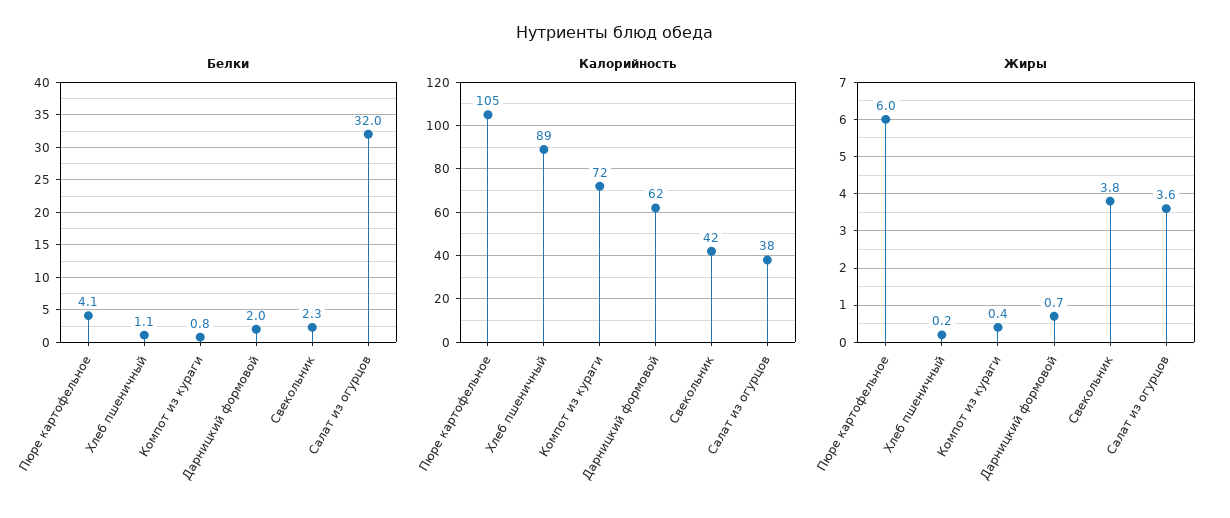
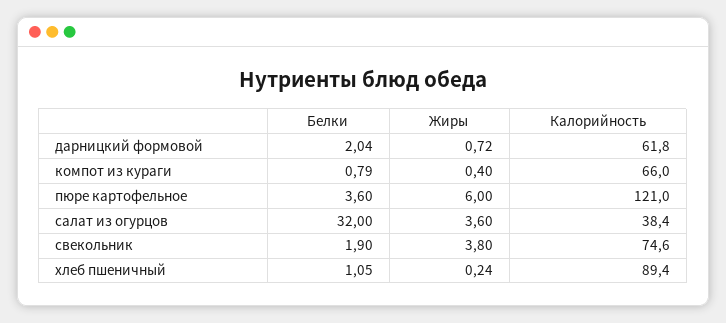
  {
    "Белки": {
-     "Пюре картофельное": 4.1,
+     "Пюре картофельное": 3.6,
      "Хлеб пшеничный": 1.05,
      "Компот из кураги": 0.79,
      "Дарницкий формовой": 2.04,
-     "Свекольник": 2.3,
+     "Свекольник": 1.9,
      "Салат из огурцов": 32
    },
    "Калорийность": {
-     "Пюре картофельное": 105,
+     "Пюре картофельное": 121,
      "Хлеб пшеничный": 89.4,
-     "Компот из кураги": 72,
+     "Компот из кураги": 66,
      "Дарницкий формовой": 61.8,
-     "Свекольник": 42,
+     "Свекольник": 74.6,
      "Салат из огурцов": 38.4
    },
    "Жиры": {
      "Пюре картофельное": 6,
      "Хлеб пшеничный": 0.24,
      "Компот из кураги": 0.4,
      "Дарницкий формовой": 0.72,
      "Свекольник": 3.8,
      "Салат из огурцов": 3.6
    }
  }

